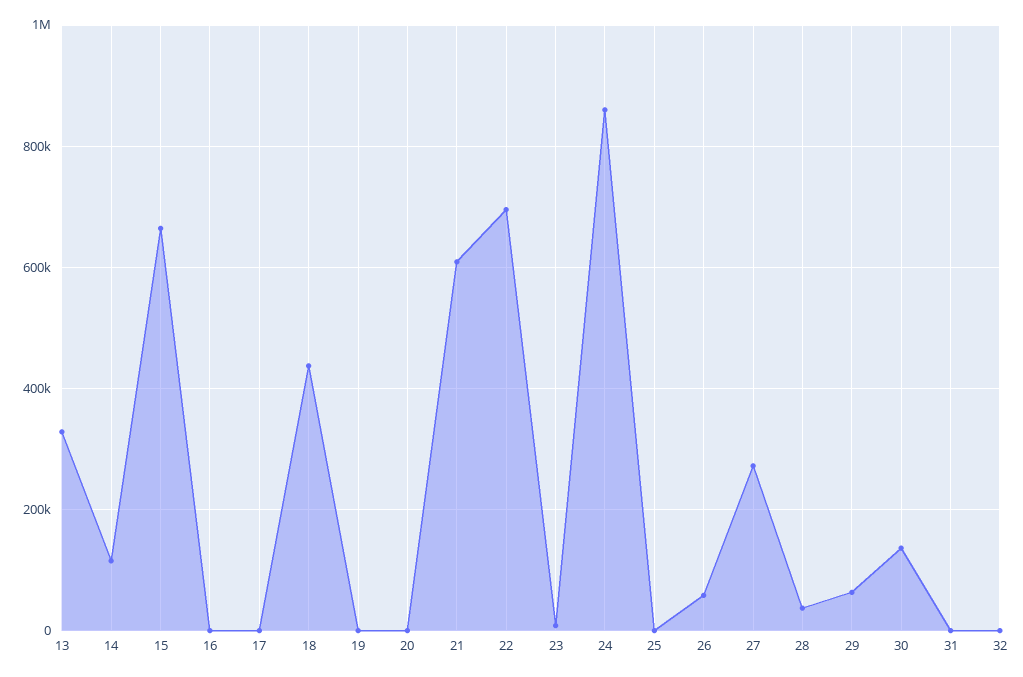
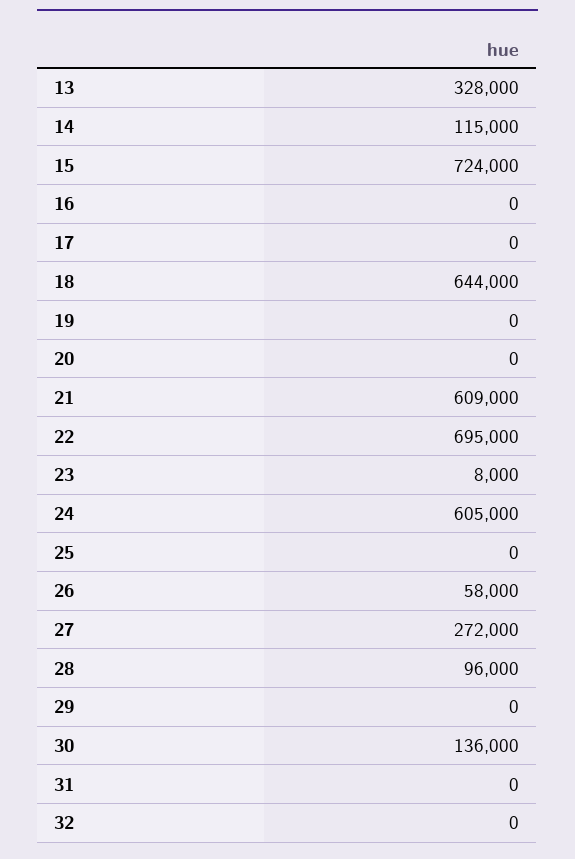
  {
    "13": 328000,
    "14": 115000,
-   "15": 660000,
+   "15": 724000,
    "16": 0,
    "17": 0,
-   "18": 440000,
+   "18": 644000,
    "19": 0,
    "20": 0,
    "21": 609000,
    "22": 695000,
    "23": 8000,
-   "24": 860000,
+   "24": 605000,
    "25": 0,
    "26": 58000,
    "27": 272000,
-   "28": 40000,
+   "28": 96000,
-   "29": 60000,
+   "29": 0,
    "30": 136000,
    "31": 0,
    "32": 0
  }

